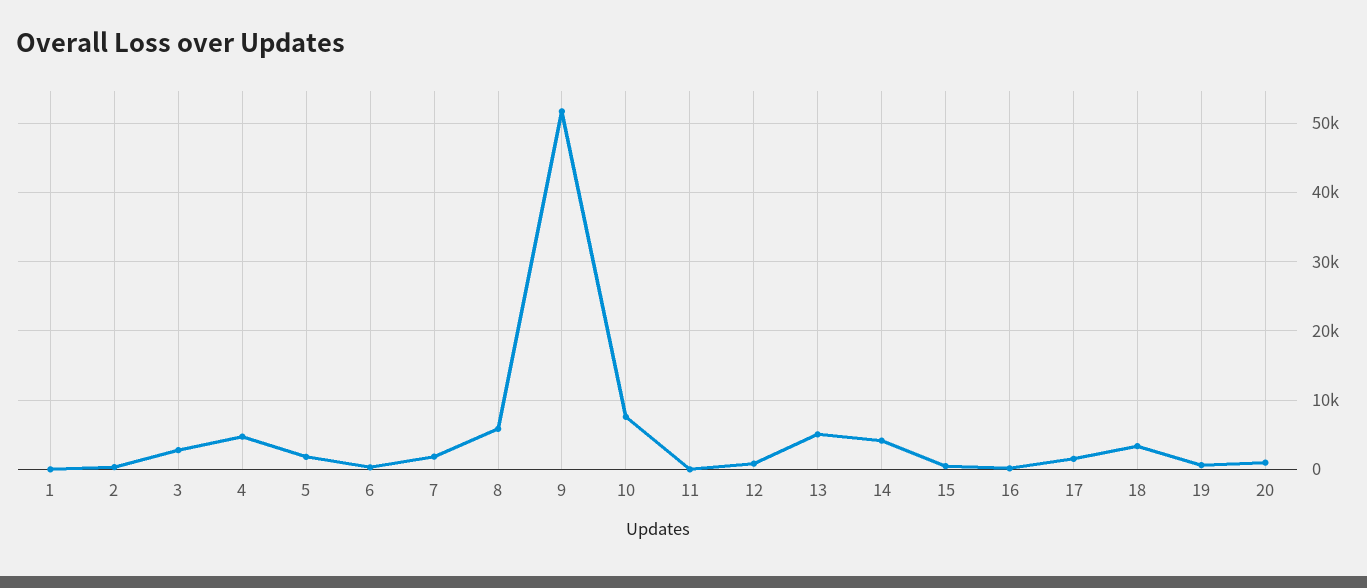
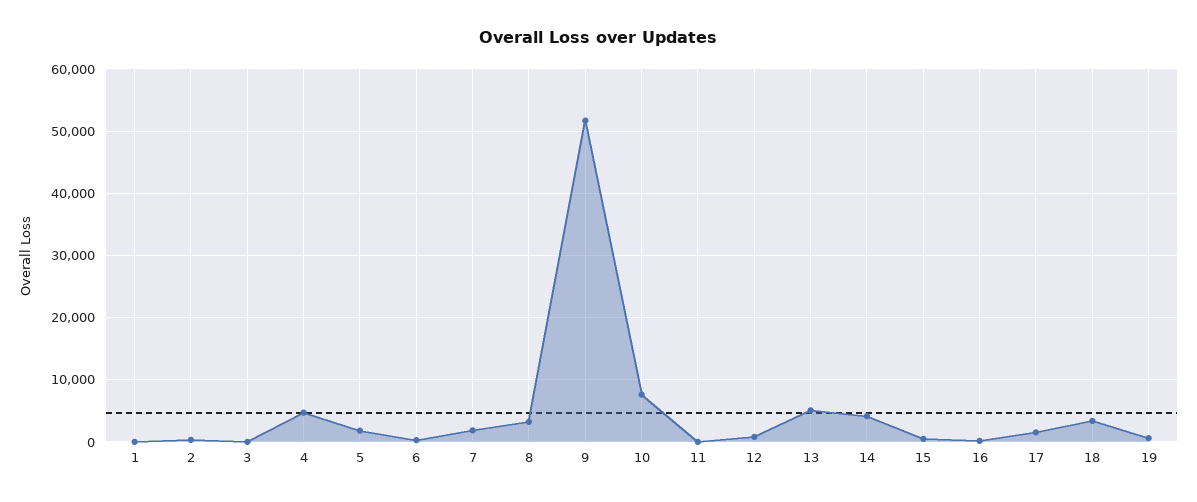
  {
    "1": 0,
    "2": 0,
-   "3": 3000,
+   "3": 0,
    "4": 5000,
    "5": 2000,
    "6": 0,
    "7": 2000,
-   "8": 6000,
+   "8": 3000,
    "9": 52000,
    "10": 8000,
    "11": 0,
    "12": 1000,
    "13": 5000,
    "14": 4000,
    "15": 0,
    "16": 0,
    "17": 2000,
    "18": 3000,
-   "19": 1000,
+   "19": 1000
-   "20": 1000
  }

